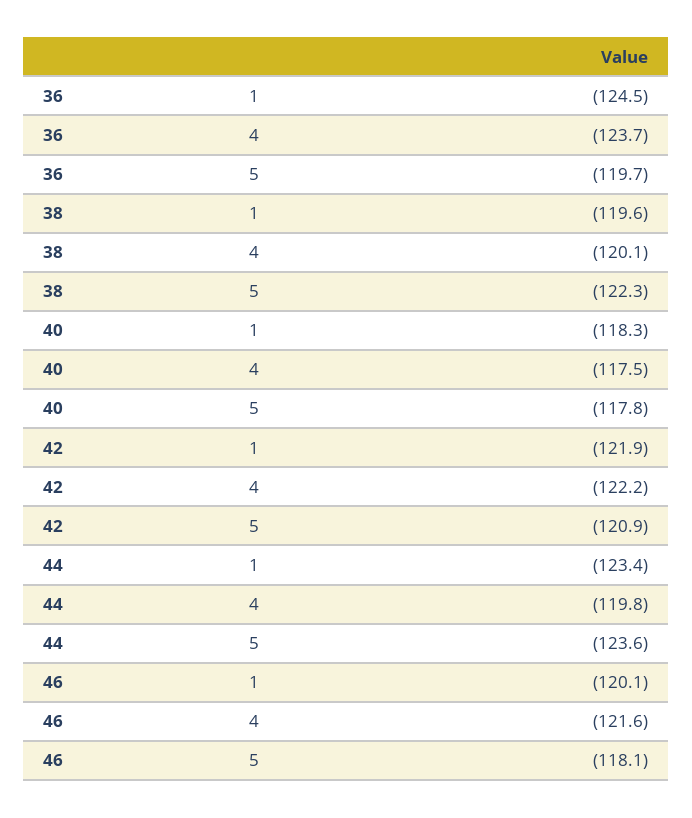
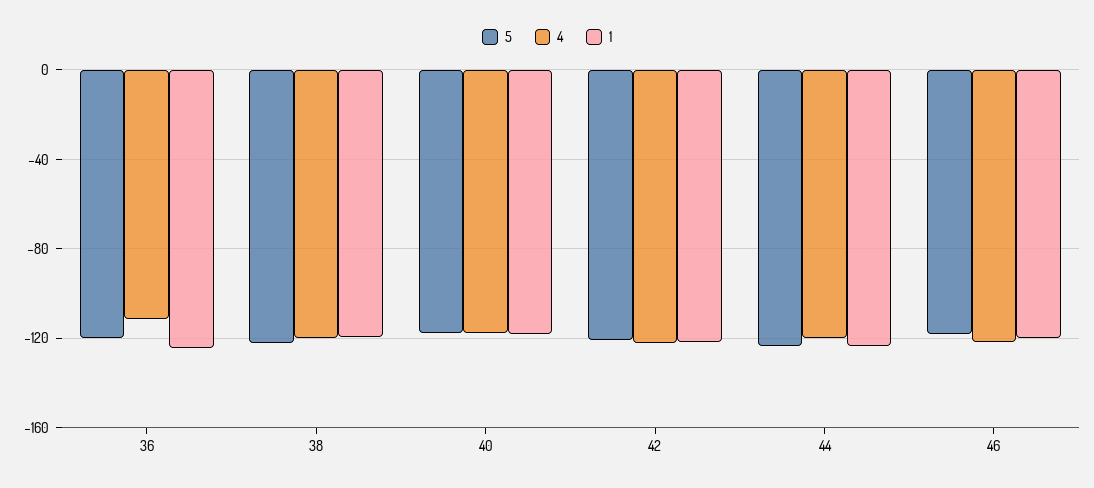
  {
    "1": {
      "36": -124.5,
      "38": -119.6,
      "40": -118.3,
      "42": -121.9,
      "44": -123.4,
      "46": -120.1
    },
    "4": {
-     "36": -123.7,
+     "36": -110,
      "38": -120.1,
      "40": -117.5,
      "42": -122.2,
      "44": -119.8,
      "46": -121.6
    },
    "5": {
      "36": -119.7,
      "38": -122.3,
      "40": -117.8,
      "42": -120.9,
      "44": -123.6,
      "46": -118.1
    }
  }

